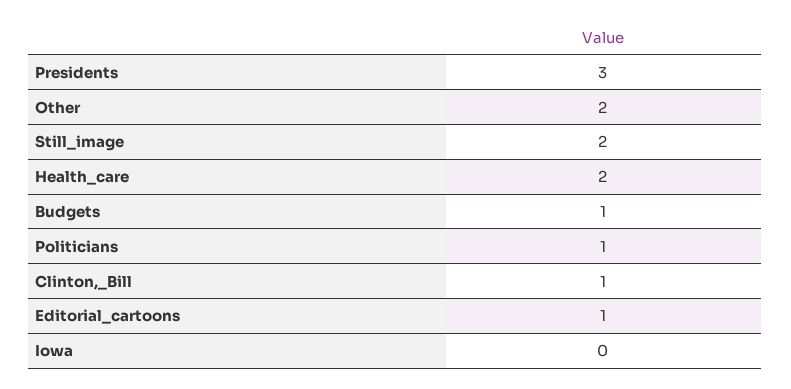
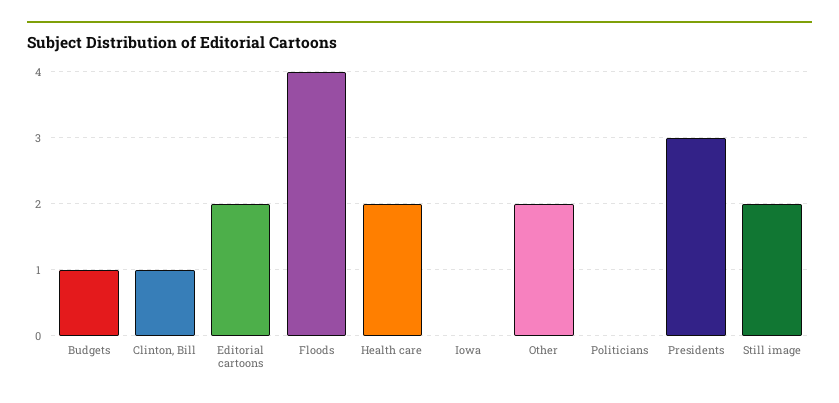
  {
    "Presidents": 3,
    "Other": 2,
    "Still_image": 2,
    "Health_care": 2,
    "Budgets": 1,
-   "Politicians": 1,
+   "Politicians": 0,
    "Clinton,_Bill": 1,
-   "Editorial_cartoons": 1,
+   "Editorial_cartoons": 2,
-   "Iowa": 0
+   "Iowa": 0,
+   "Floods": 4
  }

